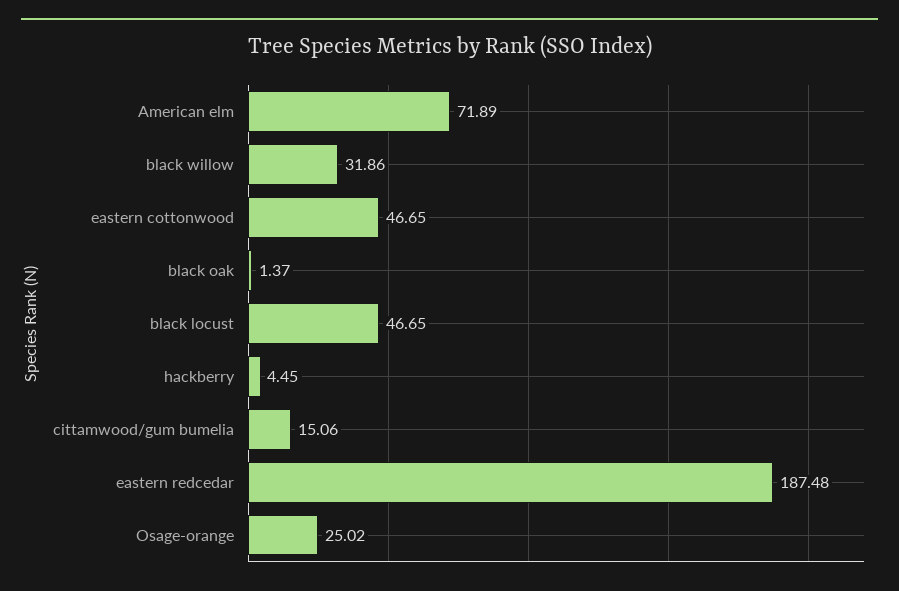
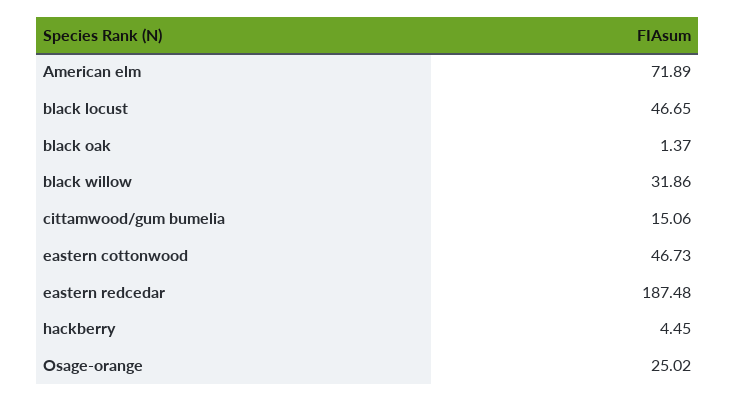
  {
    "American elm": 71.89,
    "black willow": 31.86,
-   "eastern cottonwood": 46.65,
+   "eastern cottonwood": 46.73,
    "black oak": 1.37,
    "black locust": 46.65,
    "hackberry": 4.45,
    "cittamwood/gum bumelia": 15.06,
    "eastern redcedar": 187.48,
    "Osage-orange": 25.02
  }

